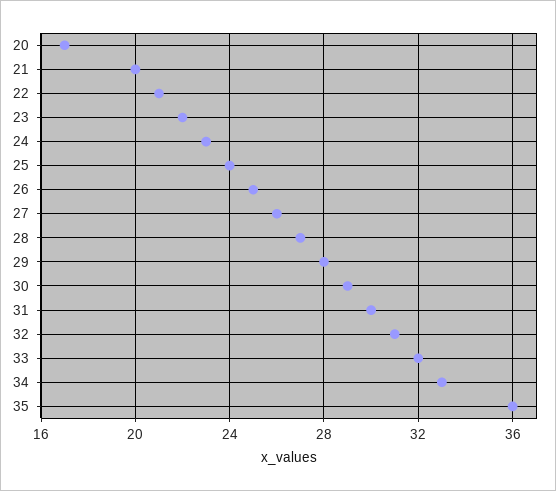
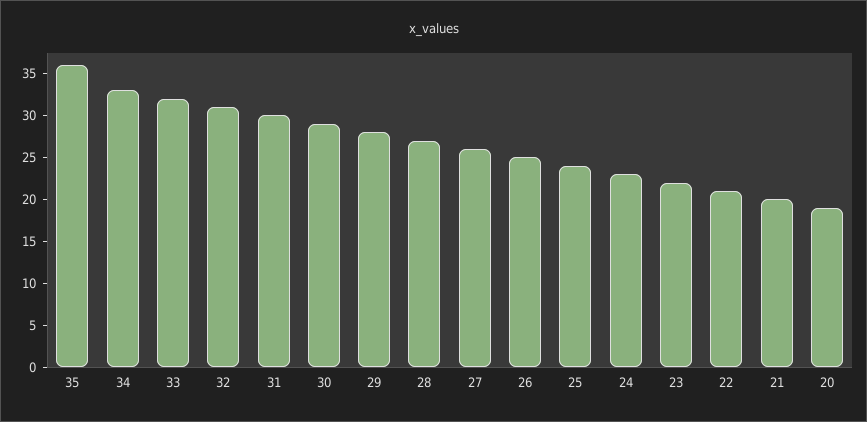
  {
-   "20": 17,
+   "20": 19,
    "21": 20,
    "22": 21,
    "23": 22,
    "24": 23,
    "25": 24,
    "26": 25,
    "27": 26,
    "28": 27,
    "29": 28,
    "30": 29,
    "31": 30,
    "32": 31,
    "33": 32,
    "34": 33,
    "35": 36
  }

